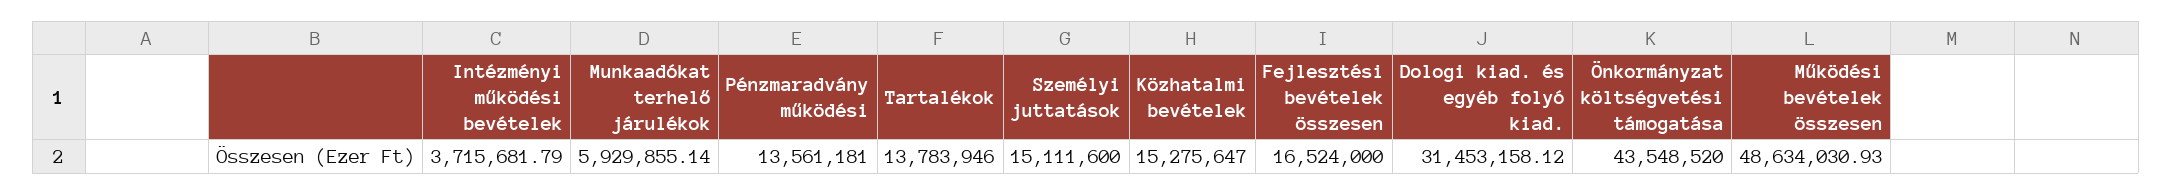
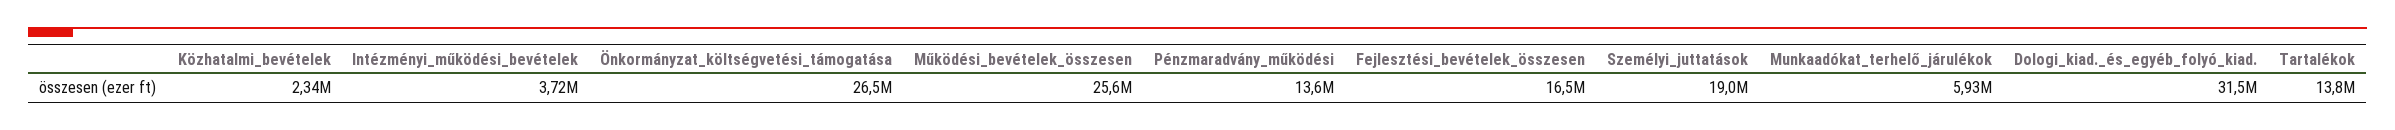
  {
    "Intézményi működési bevételek": 3715681.79,
    "Munkaadókat terhelő járulékok": 5929855.14,
    "Pénzmaradvány működési": 13561181,
    "Tartalékok": 13783946,
-   "Személyi juttatások": 15111600,
+   "Személyi juttatások": 19000000,
-   "Közhatalmi bevételek": 15275647,
+   "Közhatalmi bevételek": 2340000,
    "Fejlesztési bevételek összesen": 16524000,
    "Dologi kiad. és egyéb folyó kiad.": 31453158.12,
-   "Önkormányzat költségvetési támogatása": 43548520,
+   "Önkormányzat költségvetési támogatása": 26500000,
-   "Működési bevételek összesen": 48634030.93
+   "Működési bevételek összesen": 25600000
  }

